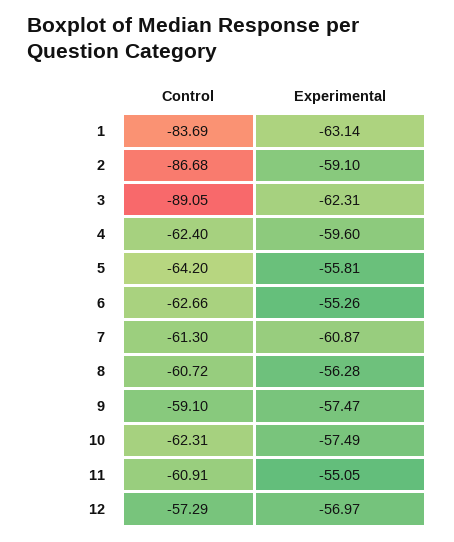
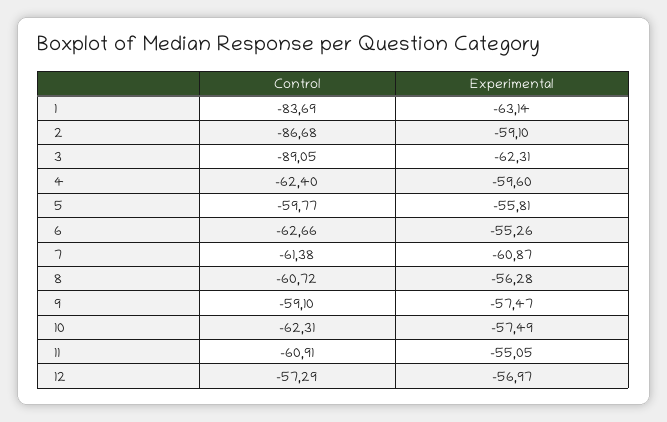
  {
    "Control": {
      "1": -83.69,
      "2": -86.68,
      "3": -89.05,
      "4": -62.4,
-     "5": -64.2,
+     "5": -59.77,
      "6": -62.66,
-     "7": -61.3,
+     "7": -61.38,
      "8": -60.72,
      "9": -59.1,
      "10": -62.31,
      "11": -60.91,
      "12": -57.29
    },
    "Experimental": {
      "1": -63.14,
      "2": -59.1,
      "3": -62.31,
      "4": -59.6,
      "5": -55.81,
      "6": -55.26,
      "7": -60.87,
      "8": -56.28,
      "9": -57.47,
      "10": -57.49,
      "11": -55.05,
      "12": -56.97
    }
  }

